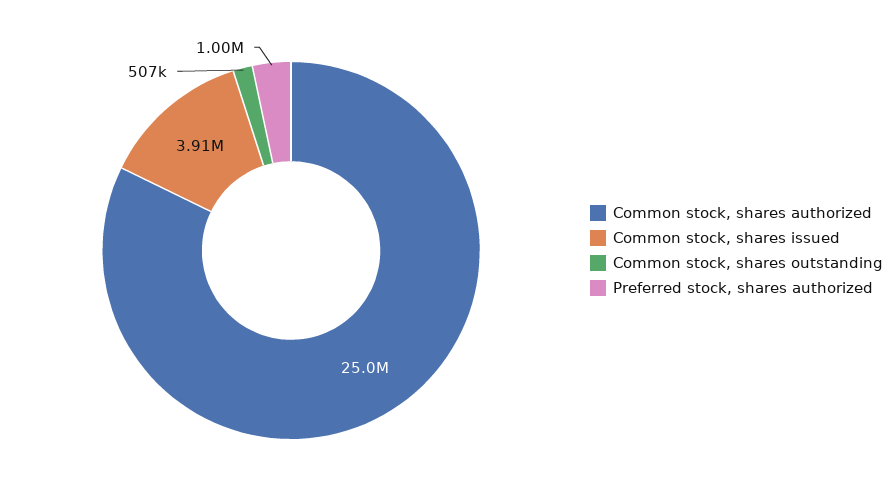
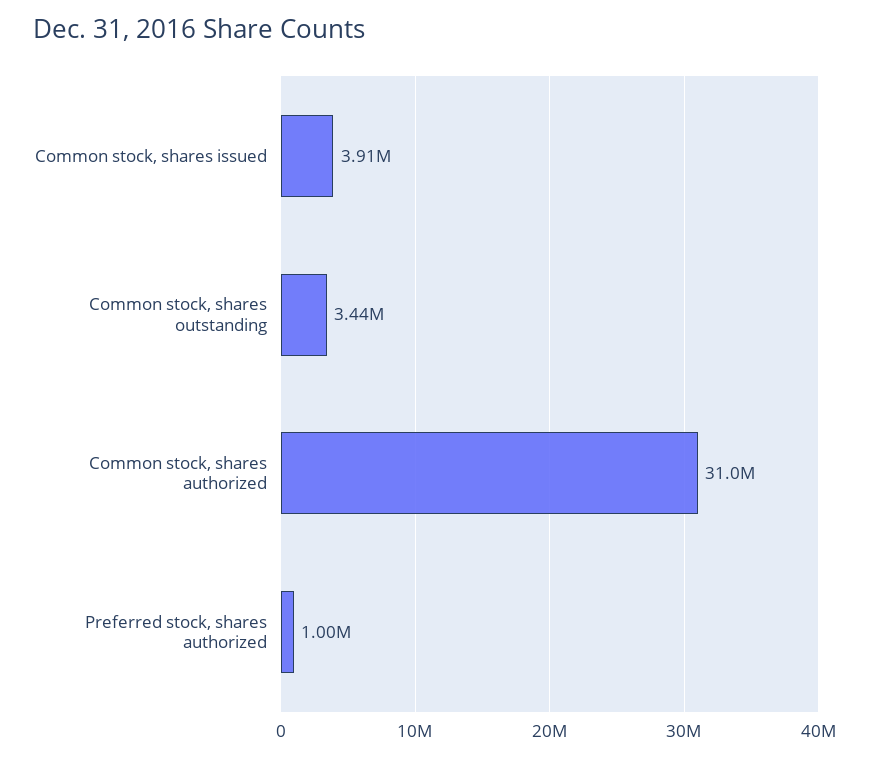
  {
-   "Common stock, shares authorized": 25000000,
+   "Common stock, shares authorized": 31000000,
    "Common stock, shares issued": 3910000,
-   "Common stock, shares outstanding": 507000,
+   "Common stock, shares outstanding": 3440000,
    "Preferred stock, shares authorized": 1000000
  }

